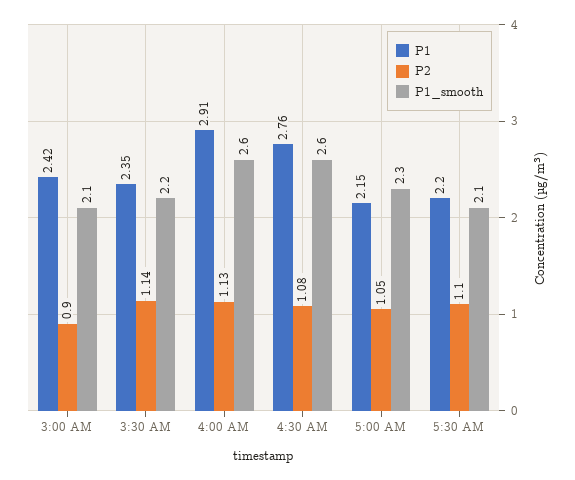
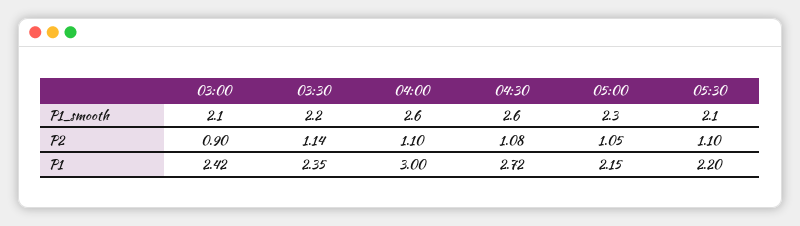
  {
    "P1": {
      "3:00 AM": 2.42,
      "3:30 AM": 2.35,
-     "4:00 AM": 2.91,
+     "4:00 AM": 3,
-     "4:30 AM": 2.76,
+     "4:30 AM": 2.72,
      "5:00 AM": 2.15,
      "5:30 AM": 2.2
    },
    "P2": {
      "3:00 AM": 0.9,
      "3:30 AM": 1.14,
-     "4:00 AM": 1.13,
+     "4:00 AM": 1.1,
      "4:30 AM": 1.08,
      "5:00 AM": 1.05,
      "5:30 AM": 1.1
    },
    "P1_smooth": {
      "3:00 AM": 2.1,
      "3:30 AM": 2.2,
      "4:00 AM": 2.6,
      "4:30 AM": 2.6,
      "5:00 AM": 2.3,
      "5:30 AM": 2.1
    }
  }

